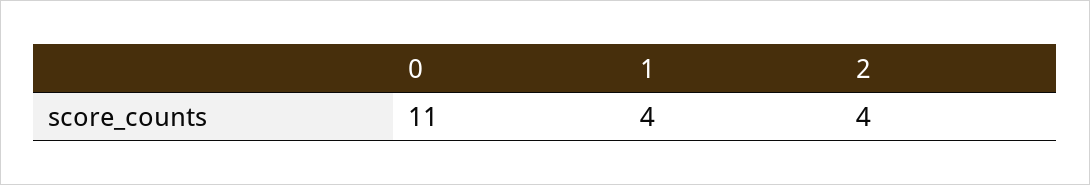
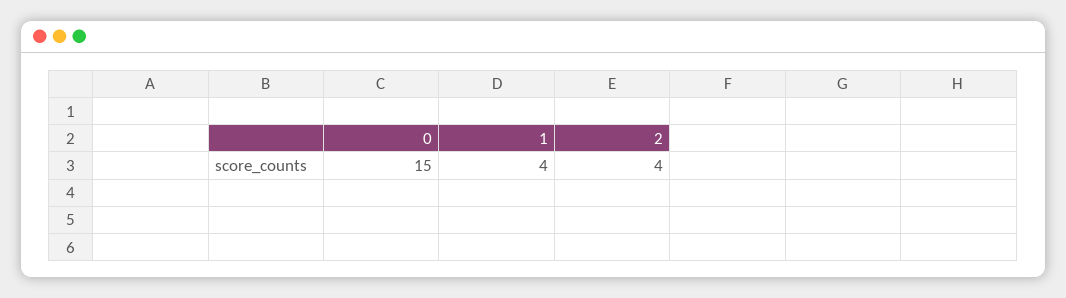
  {
-   "0": 11,
+   "0": 15,
    "1": 4,
    "2": 4
  }

